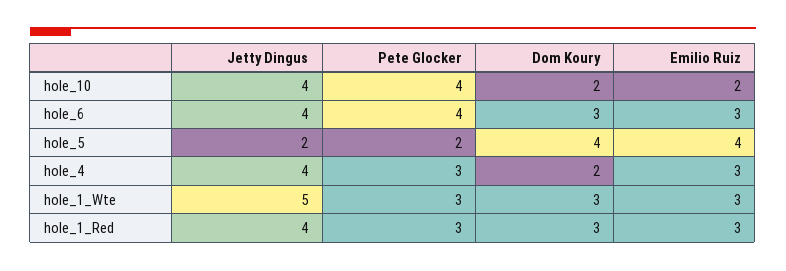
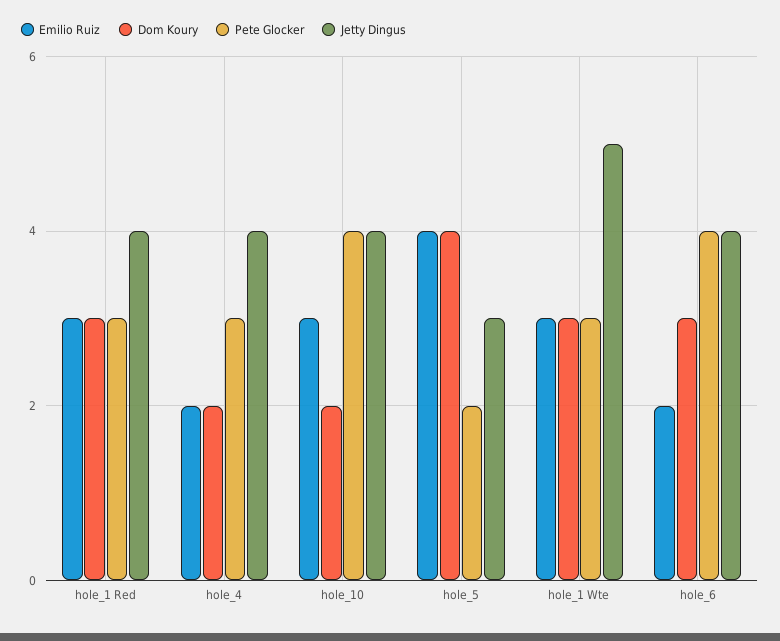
  {
    "Jetty Dingus": {
      "hole_10": 4,
      "hole_6": 4,
-     "hole_5": 2,
+     "hole_5": 3,
      "hole_4": 4,
      "hole_1_Wte": 5,
      "hole_1_Red": 4
    },
    "Pete Glocker": {
      "hole_10": 4,
      "hole_6": 4,
      "hole_5": 2,
      "hole_4": 3,
      "hole_1_Wte": 3,
      "hole_1_Red": 3
    },
    "Dom Koury": {
      "hole_10": 2,
      "hole_6": 3,
      "hole_5": 4,
      "hole_4": 2,
      "hole_1_Wte": 3,
      "hole_1_Red": 3
    },
    "Emilio Ruiz": {
-     "hole_10": 2,
+     "hole_10": 3,
-     "hole_6": 3,
+     "hole_6": 2,
      "hole_5": 4,
-     "hole_4": 3,
+     "hole_4": 2,
      "hole_1_Wte": 3,
      "hole_1_Red": 3
    }
  }

